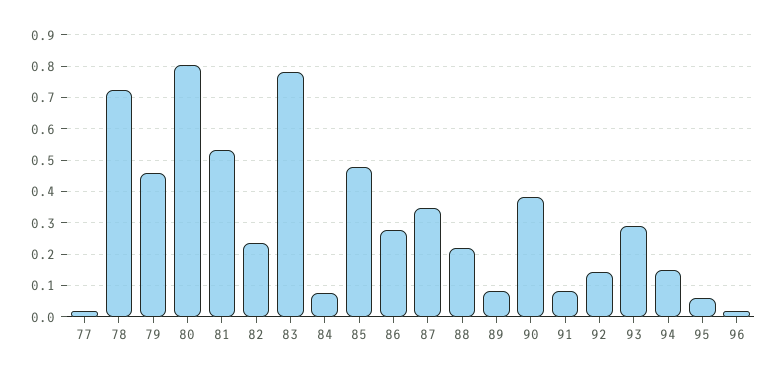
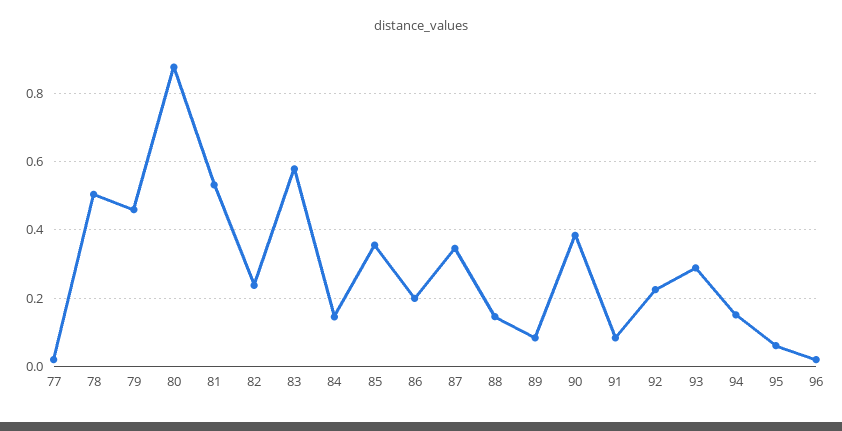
  {
    "77": 0.02,
-   "78": 0.72,
+   "78": 0.5,
    "79": 0.46,
-   "80": 0.8,
+   "80": 0.88,
    "81": 0.54,
    "82": 0.24,
-   "83": 0.78,
+   "83": 0.58,
-   "84": 0.08,
+   "84": 0.14,
-   "85": 0.48,
+   "85": 0.36,
-   "86": 0.28,
+   "86": 0.2,
    "87": 0.34,
-   "88": 0.22,
+   "88": 0.14,
    "89": 0.08,
    "90": 0.38,
    "91": 0.08,
-   "92": 0.14,
+   "92": 0.22,
    "93": 0.28,
    "94": 0.16,
    "95": 0.06,
    "96": 0.02
  }

